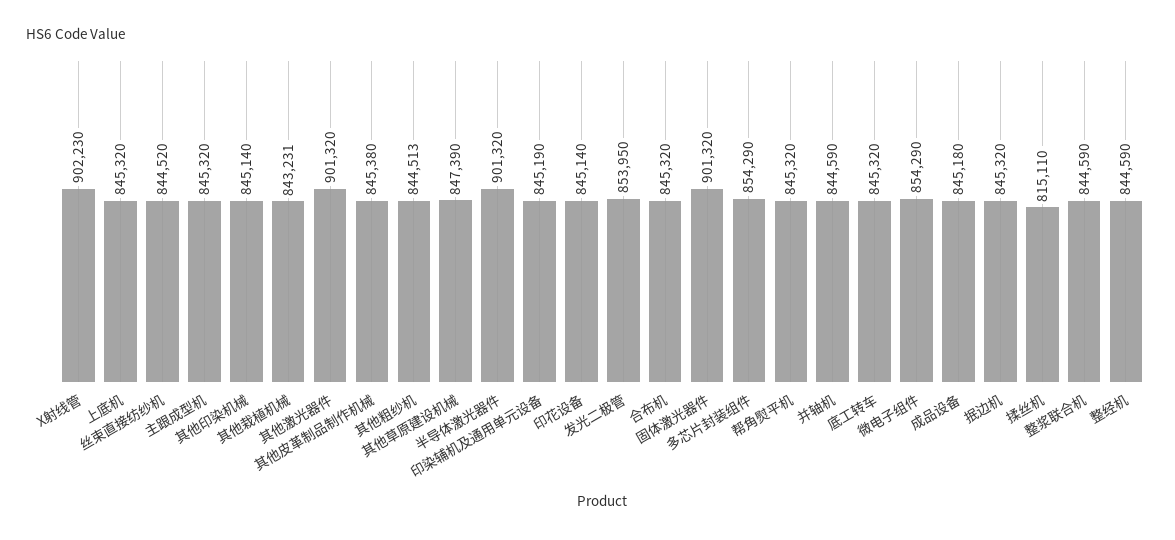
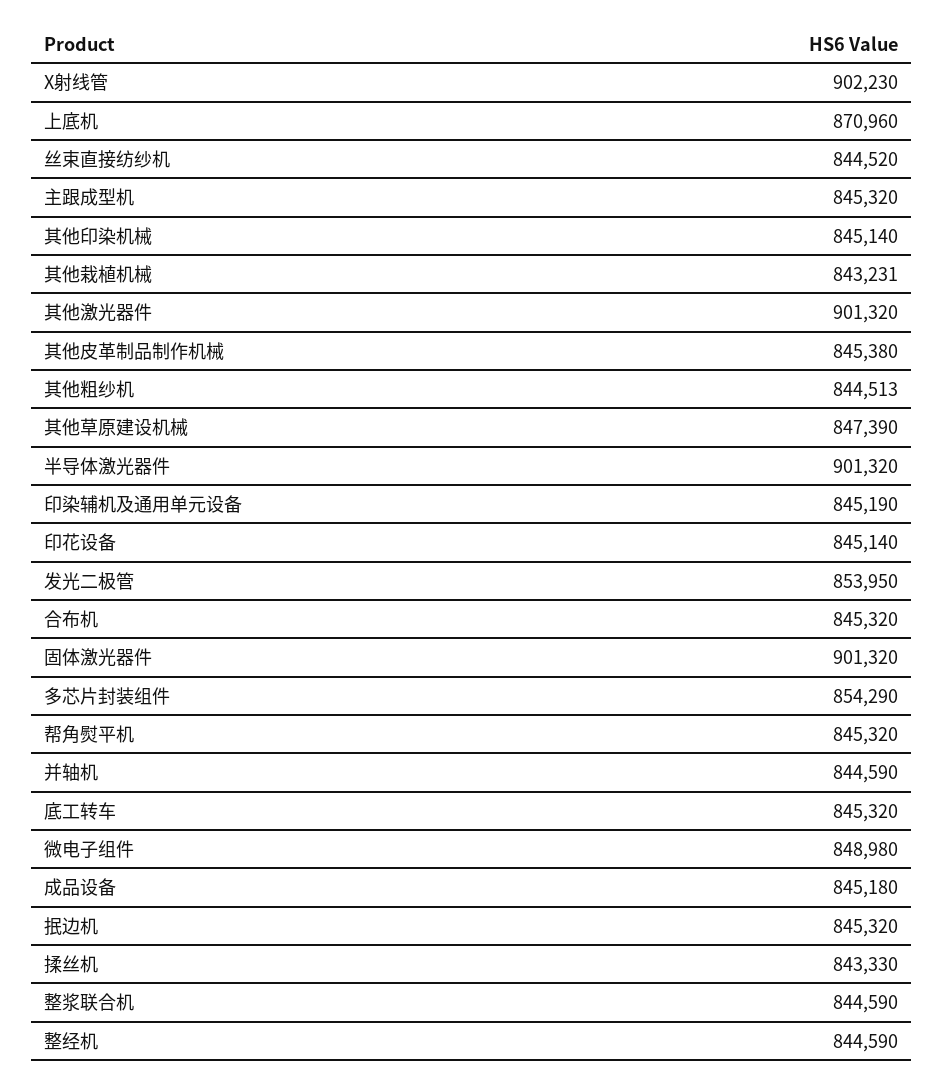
  {
    "X射线管": 902230,
-   "上底机": 845320,
+   "上底机": 870960,
    "丝束直接纺纱机": 844520,
    "主跟成型机": 845320,
    "其他印染机械": 845140,
    "其他栽植机械": 843231,
    "其他激光器件": 901320,
    "其他皮革制品制作机械": 845380,
    "其他粗纱机": 844513,
    "其他草原建设机械": 847390,
    "半导体激光器件": 901320,
    "印染辅机及通用单元设备": 845190,
    "印花设备": 845140,
    "发光二极管": 853950,
    "合布机": 845320,
    "固体激光器件": 901320,
    "多芯片封装组件": 854290,
    "帮角熨平机": 845320,
    "并轴机": 844590,
    "底工转车": 845320,
-   "微电子组件": 854290,
+   "微电子组件": 848980,
    "成品设备": 845180,
    "抿边机": 845320,
-   "揉丝机": 815110,
+   "揉丝机": 843330,
    "整浆联合机": 844590,
    "整经机": 844590
  }

